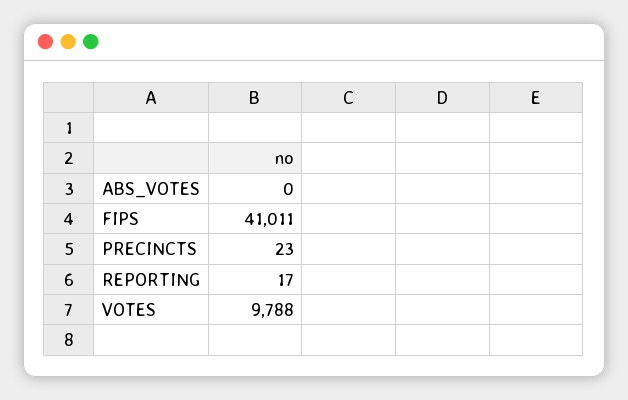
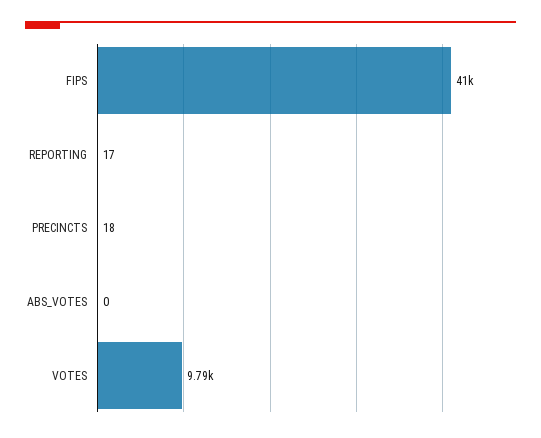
  {
    "ABS_VOTES": 0,
    "FIPS": 41011,
-   "PRECINCTS": 23,
+   "PRECINCTS": 18,
    "REPORTING": 17,
    "VOTES": 9788
  }

